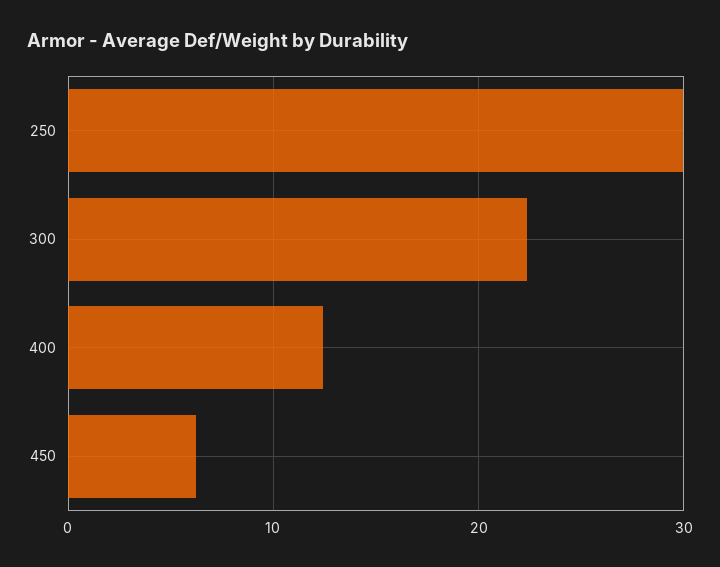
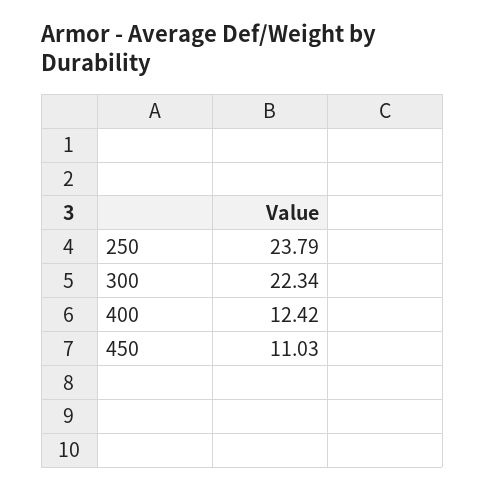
  {
-   "250": 30,
+   "250": 23.79,
    "300": 22.34,
    "400": 12.42,
-   "450": 6
+   "450": 11.03
  }

